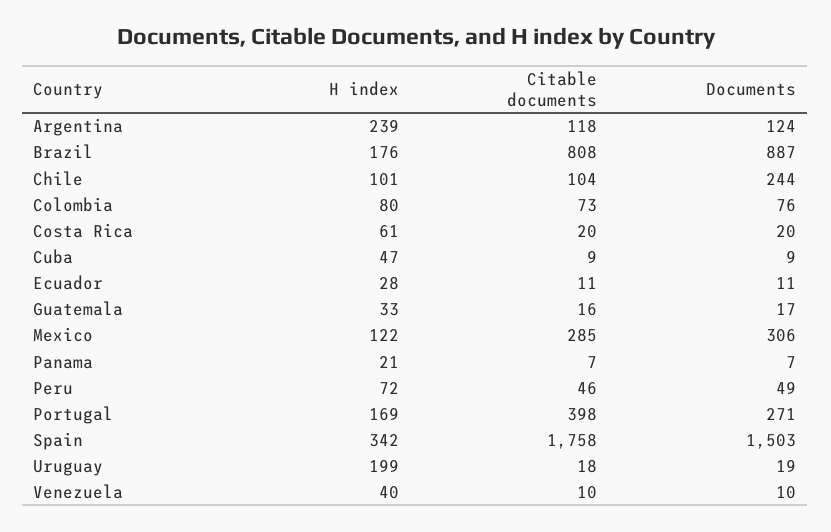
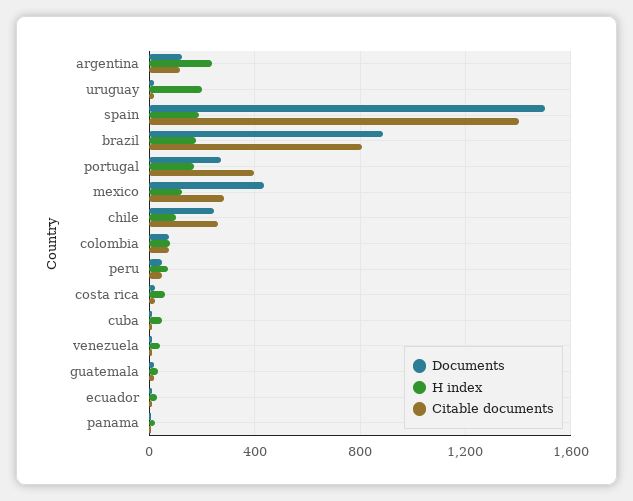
  {
    "H index": {
      "Argentina": 239,
      "Brazil": 176,
      "Chile": 101,
      "Colombia": 80,
      "Costa Rica": 61,
      "Cuba": 47,
      "Ecuador": 28,
      "Guatemala": 33,
      "Mexico": 122,
      "Panama": 21,
      "Peru": 72,
      "Portugal": 169,
-     "Spain": 342,
+     "Spain": 200,
      "Uruguay": 199,
      "Venezuela": 40
    },
    "Citable documents": {
      "Argentina": 118,
      "Brazil": 808,
-     "Chile": 104,
+     "Chile": 250,
      "Colombia": 73,
      "Costa Rica": 20,
      "Cuba": 9,
      "Ecuador": 11,
      "Guatemala": 16,
      "Mexico": 285,
      "Panama": 7,
      "Peru": 46,
      "Portugal": 398,
-     "Spain": 1758,
+     "Spain": 1400,
      "Uruguay": 18,
      "Venezuela": 10
    },
    "Documents": {
      "Argentina": 124,
      "Brazil": 887,
      "Chile": 244,
      "Colombia": 76,
      "Costa Rica": 20,
      "Cuba": 9,
      "Ecuador": 11,
      "Guatemala": 17,
-     "Mexico": 306,
+     "Mexico": 450,
      "Panama": 7,
      "Peru": 49,
      "Portugal": 271,
      "Spain": 1503,
      "Uruguay": 19,
      "Venezuela": 10
    }
  }

